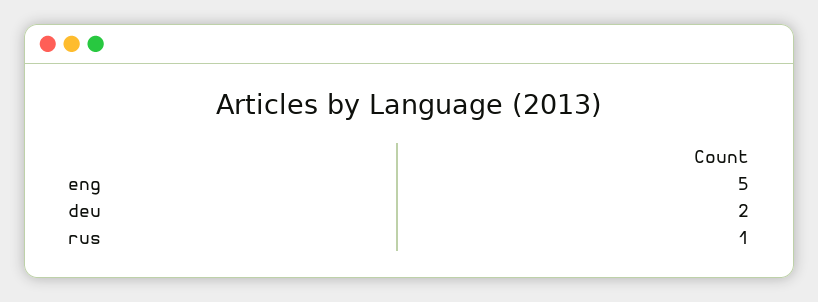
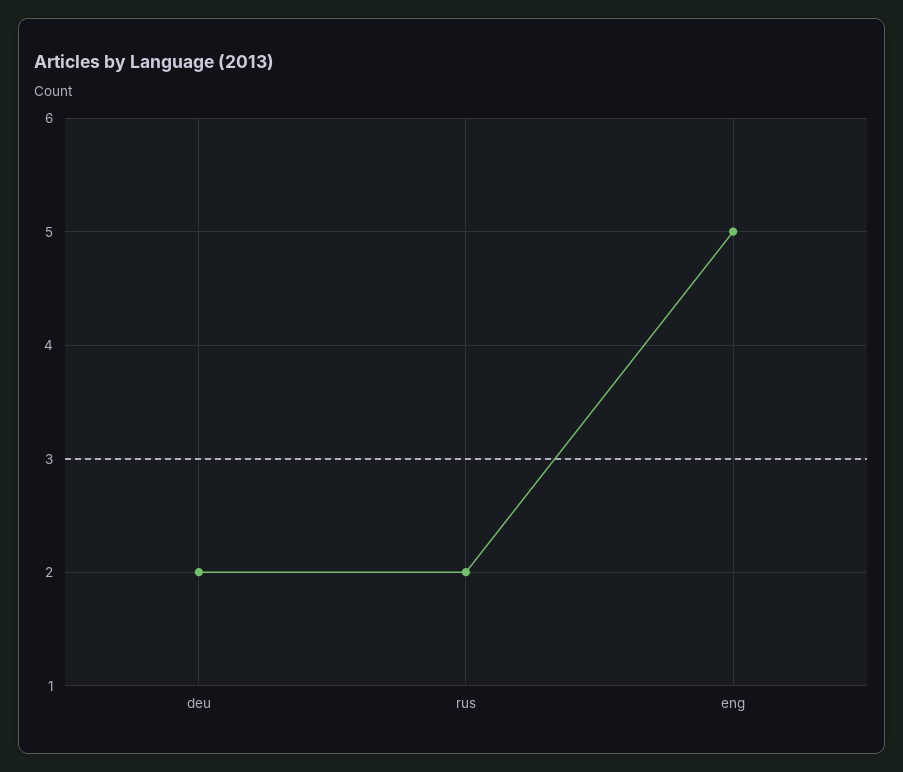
  {
    "eng": 5,
    "deu": 2,
-   "rus": 1
+   "rus": 2
  }

